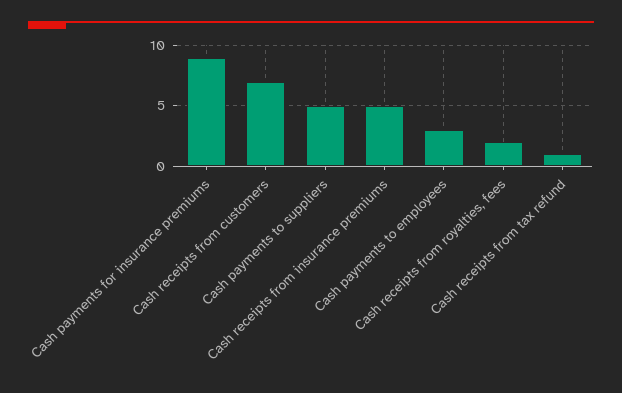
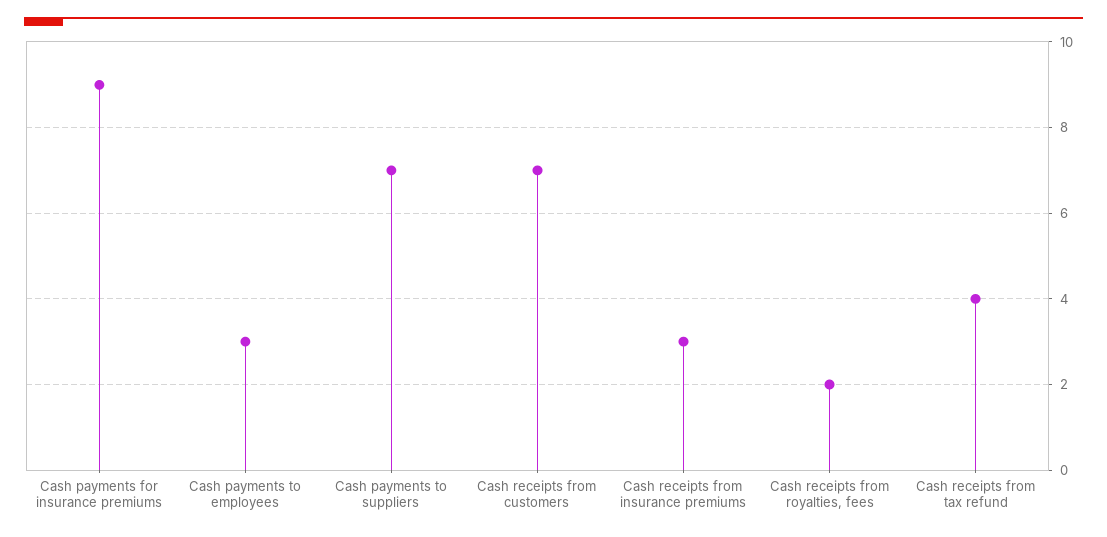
  {
    "Cash payments for insurance premiums": 9,
    "Cash receipts from customers": 7,
-   "Cash payments to suppliers": 5,
+   "Cash payments to suppliers": 7,
-   "Cash receipts from insurance premiums": 5,
+   "Cash receipts from insurance premiums": 3,
    "Cash payments to employees": 3,
    "Cash receipts from royalties, fees": 2,
-   "Cash receipts from tax refund": 1
+   "Cash receipts from tax refund": 4
  }

